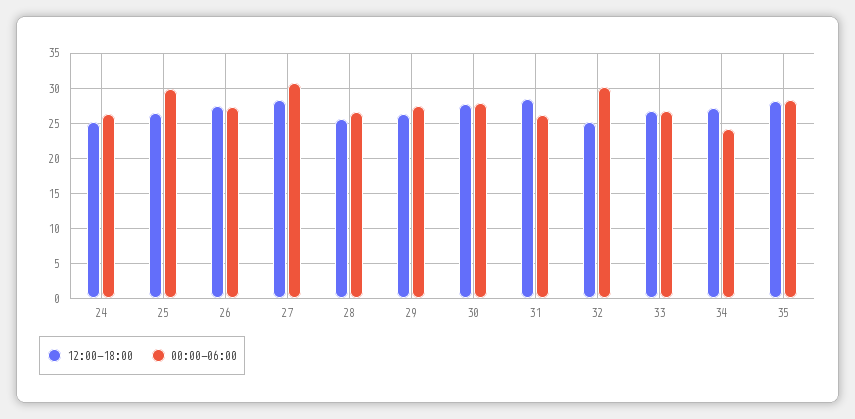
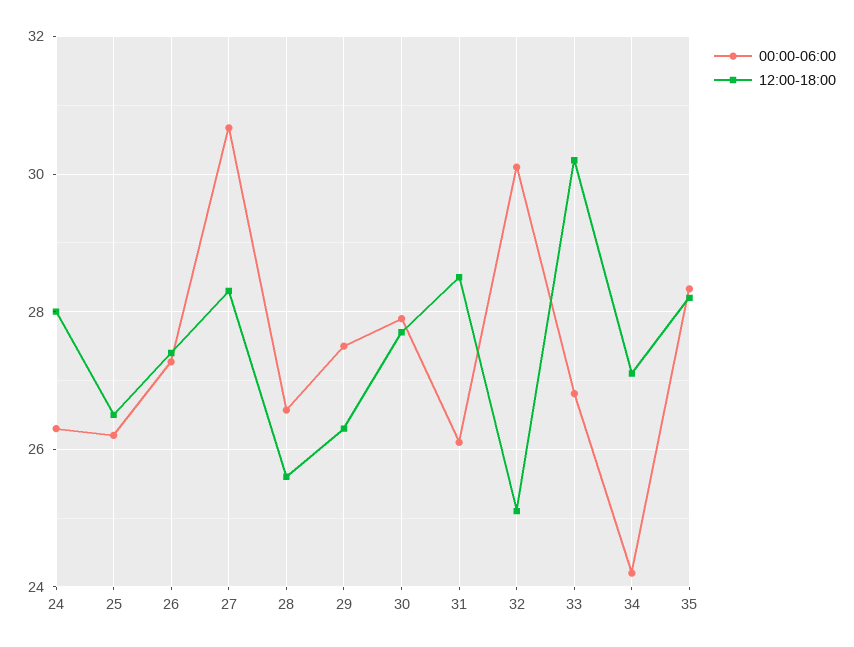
  {
    "12:00-18:00": {
-     "24": 25,
+     "24": 28,
      "25": 26.6,
      "26": 27.4,
      "27": 28.4,
      "28": 25.6,
      "29": 26.4,
      "30": 27.8,
      "31": 28.6,
      "32": 25.2,
-     "33": 27,
+     "33": 30.2,
      "34": 27.2,
      "35": 28.2
    },
    "00:00-06:00": {
      "24": 26.4,
-     "25": 30,
+     "25": 26.2,
      "26": 27.2,
      "27": 30.6,
      "28": 26.6,
      "29": 27.6,
      "30": 28,
      "31": 26.2,
      "32": 30.2,
      "33": 26.8,
      "34": 24.2,
      "35": 28.4
    }
  }

